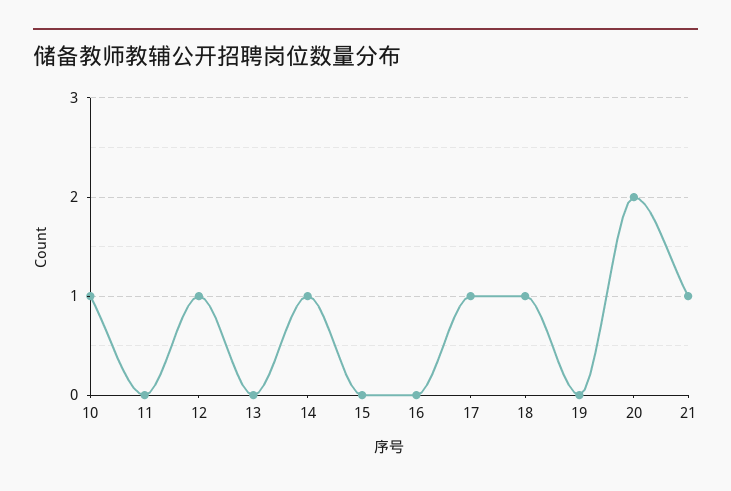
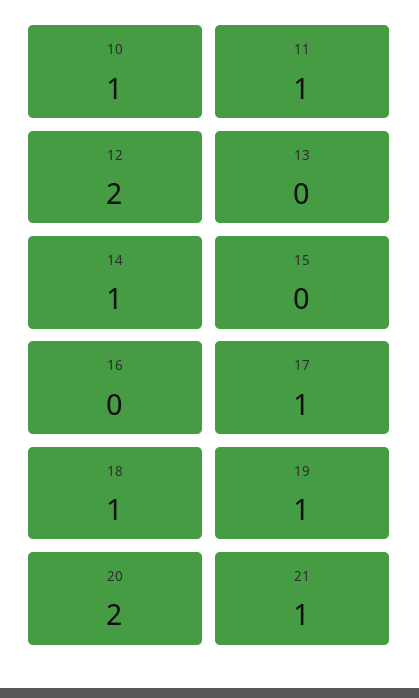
  {
    "10": 1,
-   "11": 0,
+   "11": 1,
-   "12": 1,
+   "12": 2,
    "13": 0,
    "14": 1,
    "15": 0,
    "16": 0,
    "17": 1,
    "18": 1,
-   "19": 0,
+   "19": 1,
    "20": 2,
    "21": 1
  }

